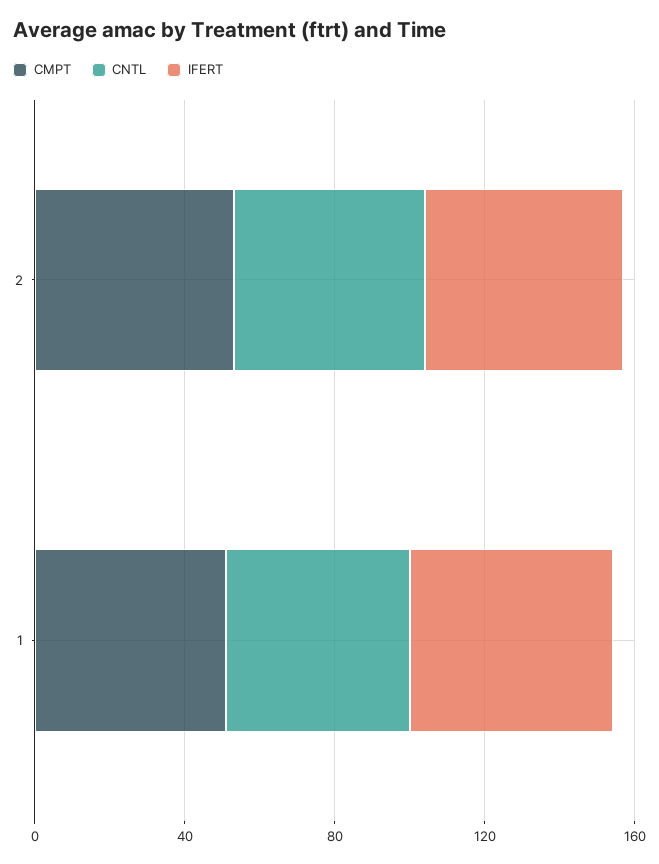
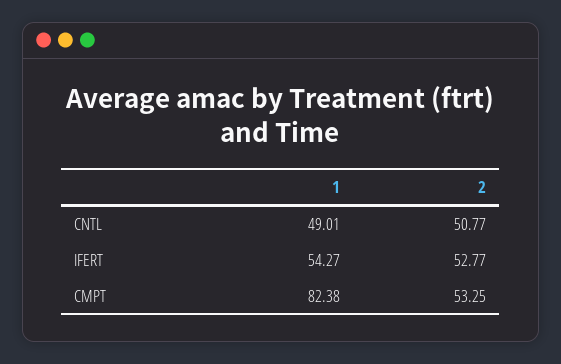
  {
    "CMPT": {
      "2": 53.25,
-     "1": 50
+     "1": 82.38
    },
    "CNTL": {
      "2": 50.77,
      "1": 49.01
    },
    "IFERT": {
      "2": 52.77,
      "1": 54.27
    }
  }

